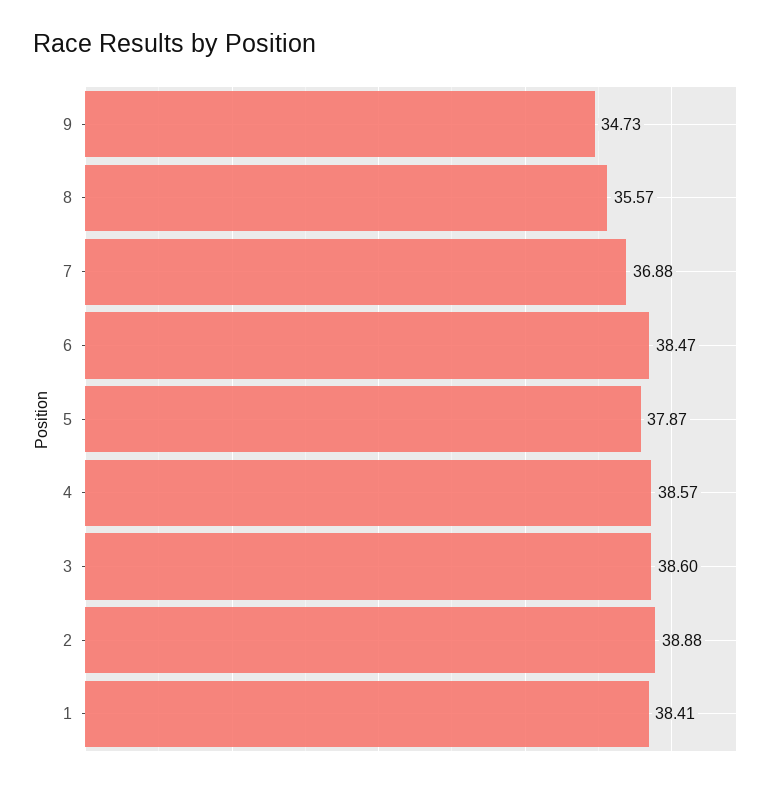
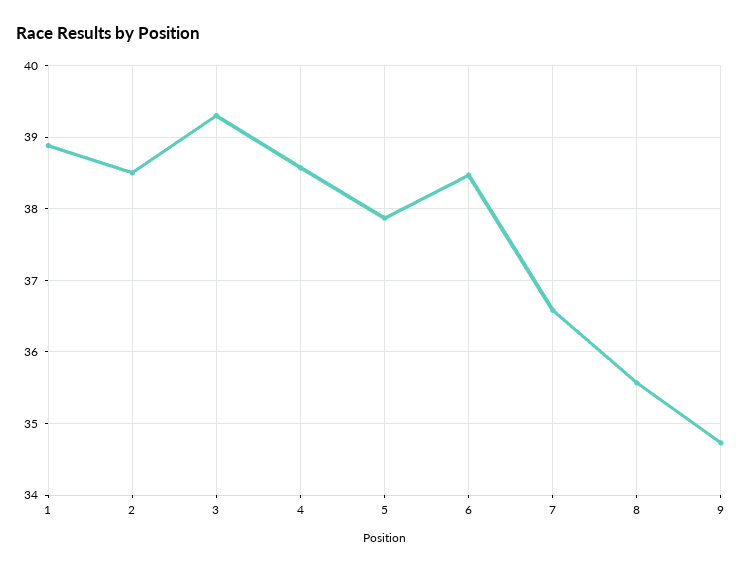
  {
    "9": 34.73,
    "8": 35.57,
-   "7": 36.88,
+   "7": 36.6,
    "6": 38.47,
    "5": 37.87,
    "4": 38.57,
-   "3": 38.6,
+   "3": 39.3,
-   "2": 38.88,
+   "2": 38.5,
-   "1": 38.41
+   "1": 38.9
  }

